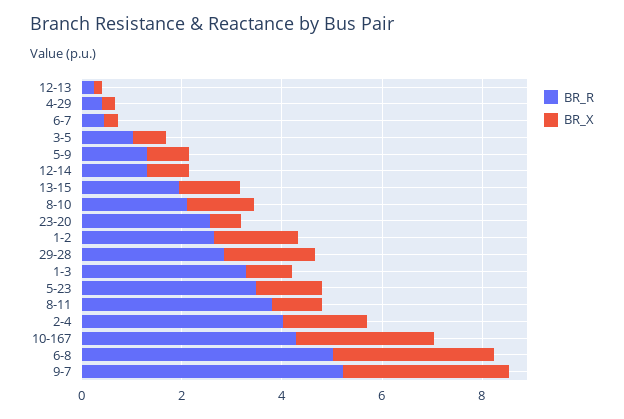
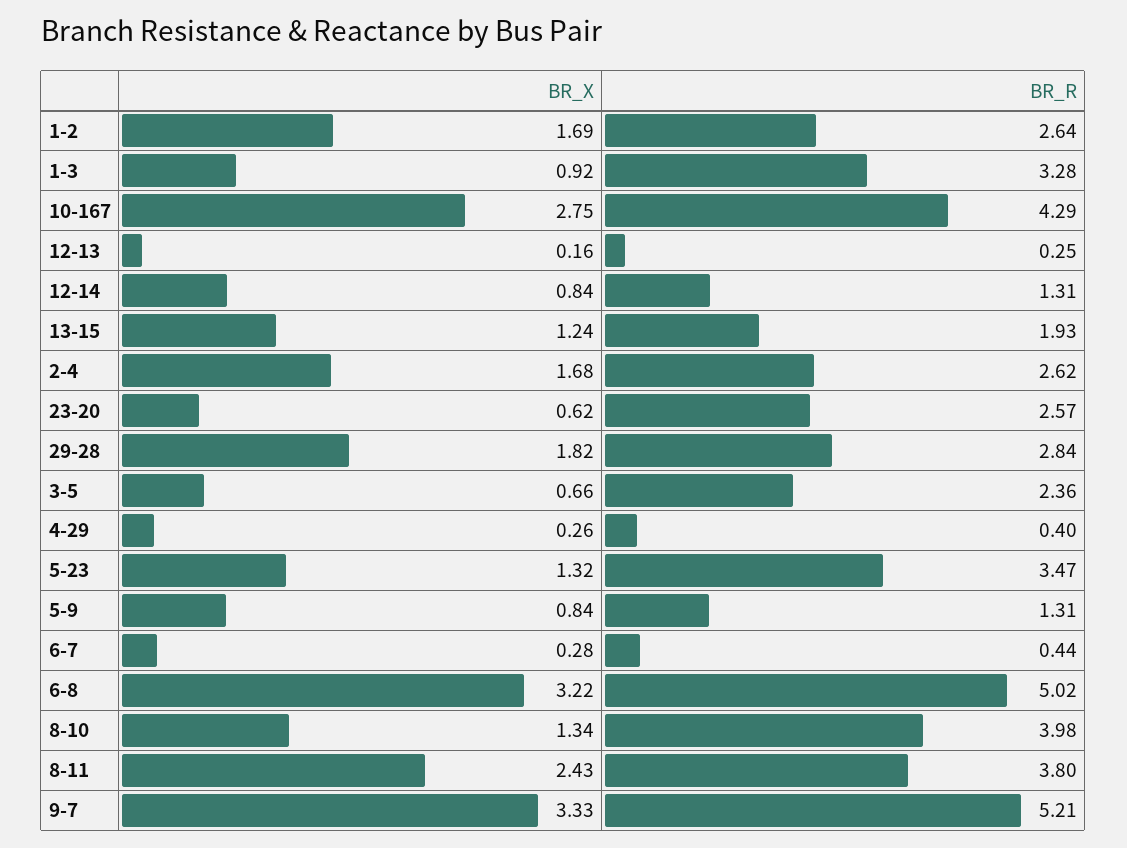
  {
    "BR_R": {
      "12-13": 0.25,
      "4-29": 0.4,
      "6-7": 0.44,
-     "3-5": 1,
+     "3-5": 2.36,
      "5-9": 1.31,
      "12-14": 1.31,
      "13-15": 1.93,
-     "8-10": 2,
+     "8-10": 3.98,
      "23-20": 2.57,
      "1-2": 2.64,
      "29-28": 2.84,
      "1-3": 3.28,
      "5-23": 3.47,
      "8-11": 3.8,
-     "2-4": 4,
+     "2-4": 2.62,
      "10-167": 4.29,
      "6-8": 5.02,
      "9-7": 5.21
    },
    "BR_X": {
      "12-13": 0.16,
      "4-29": 0.26,
      "6-7": 0.28,
      "3-5": 0.66,
      "5-9": 0.84,
      "12-14": 0.84,
      "13-15": 1.24,
      "8-10": 1.34,
      "23-20": 0.62,
      "1-2": 1.69,
      "29-28": 1.82,
      "1-3": 0.92,
      "5-23": 1.32,
-     "8-11": 1,
+     "8-11": 2.43,
      "2-4": 1.68,
      "10-167": 2.75,
      "6-8": 3.22,
      "9-7": 3.33
    }
  }

